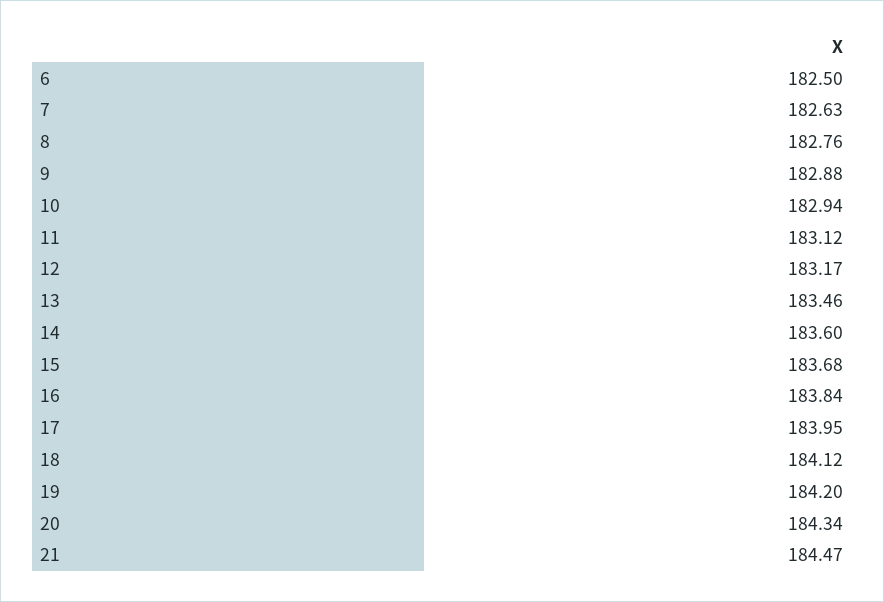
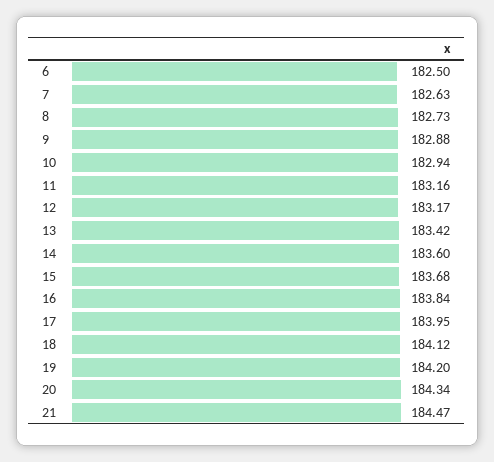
  {
    "6": 182.5,
    "7": 182.63,
-   "8": 182.76,
+   "8": 182.73,
    "9": 182.88,
    "10": 182.94,
-   "11": 183.12,
+   "11": 183.16,
    "12": 183.17,
-   "13": 183.46,
+   "13": 183.42,
    "14": 183.6,
    "15": 183.68,
    "16": 183.84,
    "17": 183.95,
    "18": 184.12,
    "19": 184.2,
    "20": 184.34,
    "21": 184.47
  }

